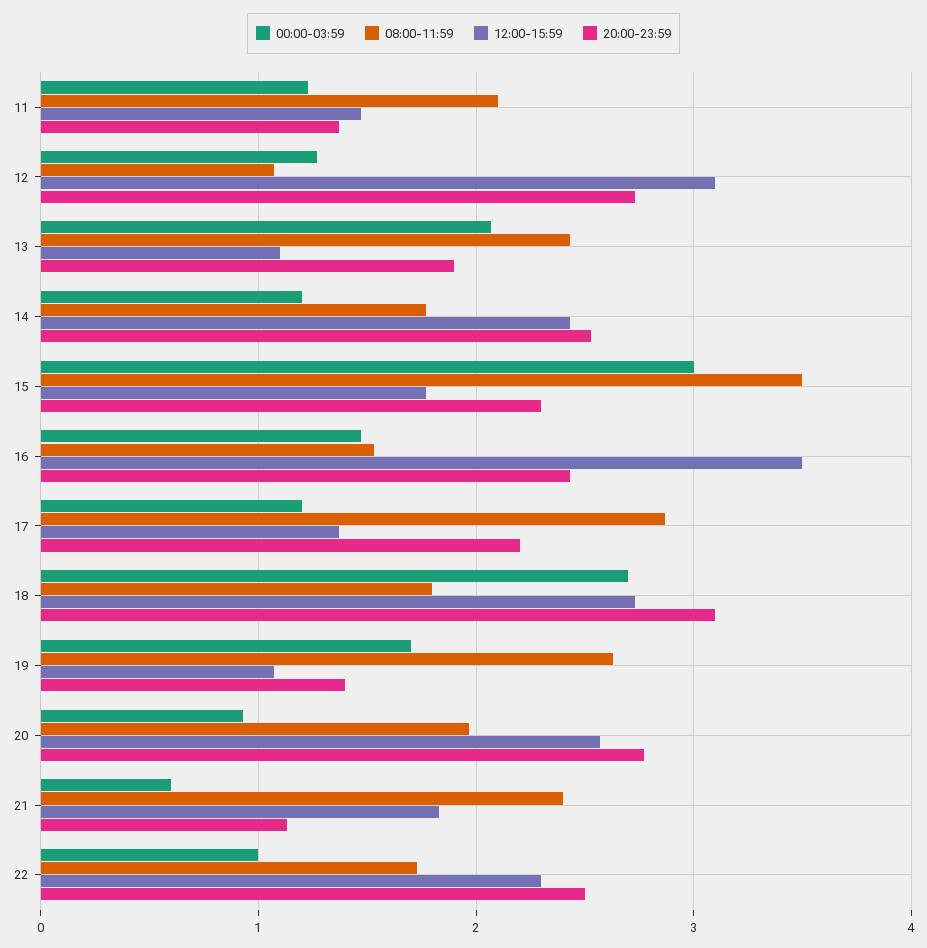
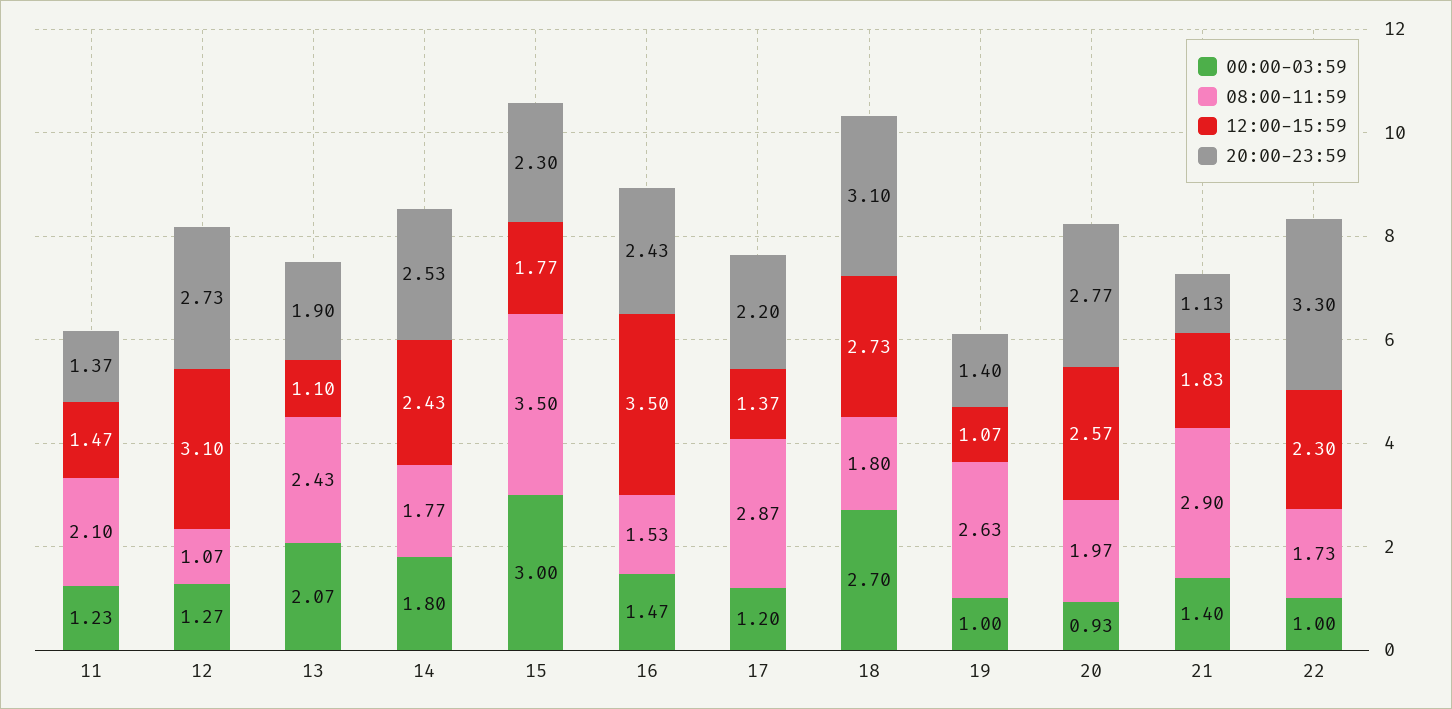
  {
    "00:00-03:59": {
      "11": 1.23,
      "12": 1.27,
      "13": 2.07,
-     "14": 1.2,
+     "14": 1.8,
      "15": 3,
      "16": 1.47,
      "17": 1.2,
      "18": 2.7,
-     "19": 1.7,
+     "19": 1,
      "20": 0.93,
-     "21": 0.6,
+     "21": 1.4,
      "22": 1
    },
    "08:00-11:59": {
      "11": 2.1,
      "12": 1.07,
      "13": 2.43,
      "14": 1.77,
      "15": 3.5,
      "16": 1.53,
      "17": 2.87,
      "18": 1.8,
      "19": 2.63,
      "20": 1.97,
-     "21": 2.4,
+     "21": 2.9,
      "22": 1.73
    },
    "12:00-15:59": {
      "11": 1.47,
      "12": 3.1,
      "13": 1.1,
      "14": 2.43,
      "15": 1.77,
      "16": 3.5,
      "17": 1.37,
      "18": 2.73,
      "19": 1.07,
      "20": 2.57,
      "21": 1.83,
      "22": 2.3
    },
    "20:00-23:59": {
      "11": 1.37,
      "12": 2.73,
      "13": 1.9,
      "14": 2.53,
      "15": 2.3,
      "16": 2.43,
      "17": 2.2,
      "18": 3.1,
      "19": 1.4,
      "20": 2.77,
      "21": 1.13,
-     "22": 2.5
+     "22": 3.3
    }
  }

